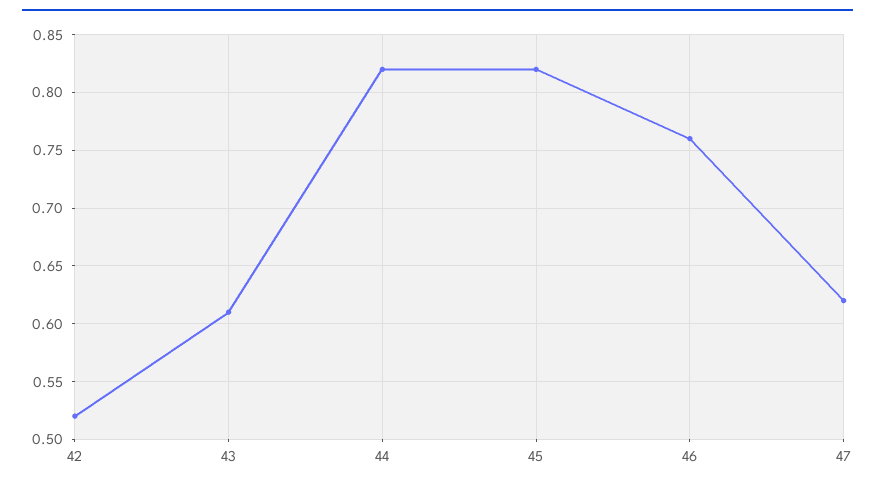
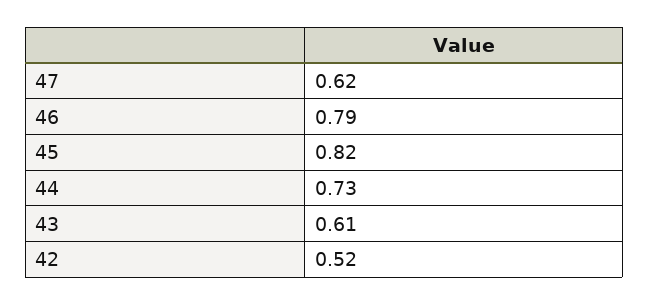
  {
    "42": 0.52,
    "43": 0.61,
-   "44": 0.82,
+   "44": 0.73,
    "45": 0.82,
-   "46": 0.76,
+   "46": 0.79,
    "47": 0.62
  }

